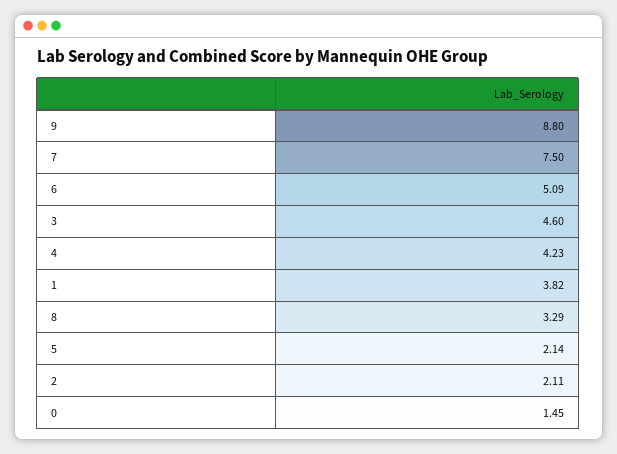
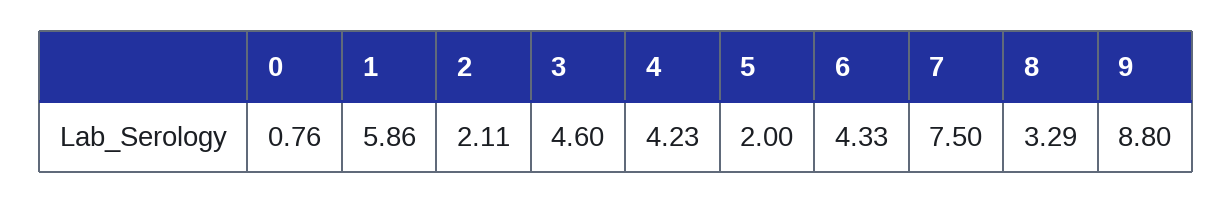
  {
    "9": 8.8,
    "7": 7.5,
-   "6": 5.09,
+   "6": 4.33,
    "3": 4.6,
    "4": 4.23,
-   "1": 3.82,
+   "1": 5.86,
    "8": 3.29,
-   "5": 2.14,
+   "5": 2,
    "2": 2.11,
-   "0": 1.45
+   "0": 0.76
  }

